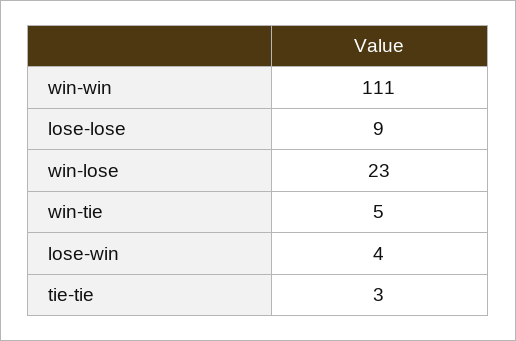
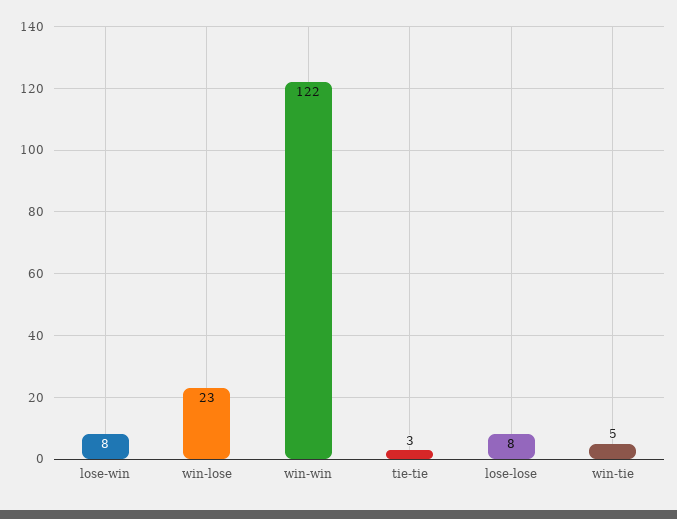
  {
-   "win-win": 111,
+   "win-win": 122,
-   "lose-lose": 9,
+   "lose-lose": 8,
    "win-lose": 23,
    "win-tie": 5,
-   "lose-win": 4,
+   "lose-win": 8,
    "tie-tie": 3
  }

